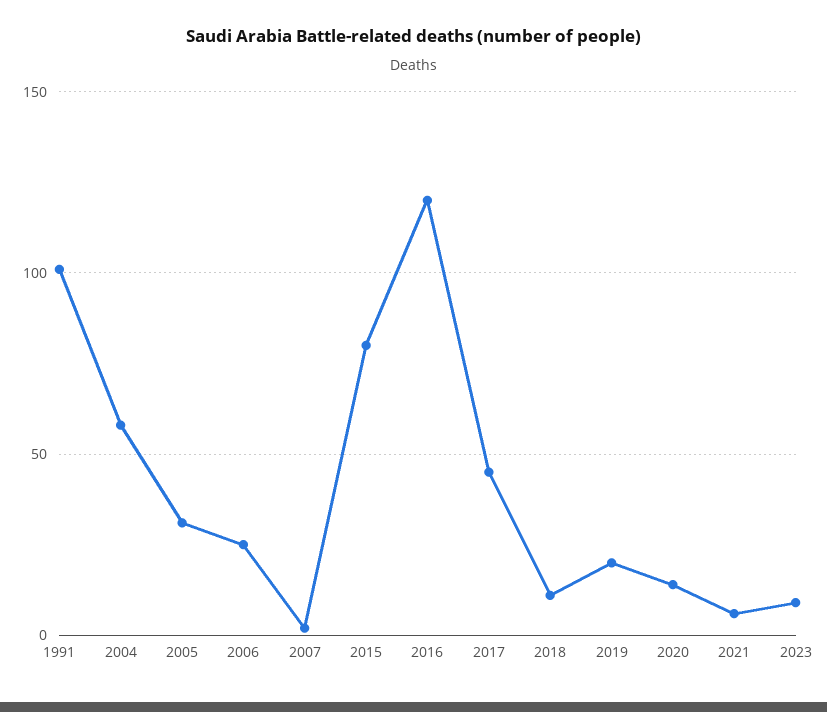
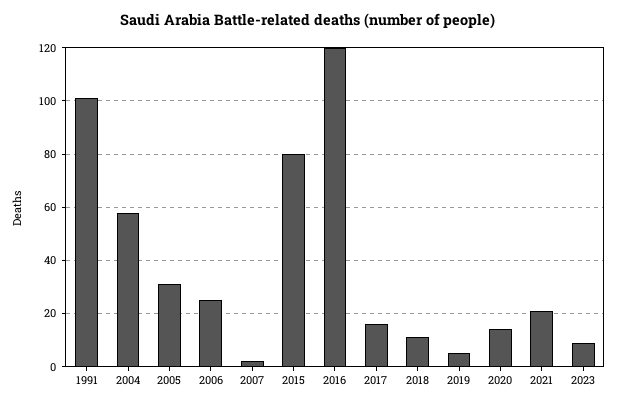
  {
    "1991": 100,
    "2004": 60,
    "2005": 30,
    "2006": 25,
    "2007": 0,
    "2015": 80,
    "2016": 120,
-   "2017": 45,
+   "2017": 15,
    "2018": 10,
-   "2019": 20,
+   "2019": 5,
    "2020": 15,
-   "2021": 5,
+   "2021": 20,
    "2023": 10
  }

